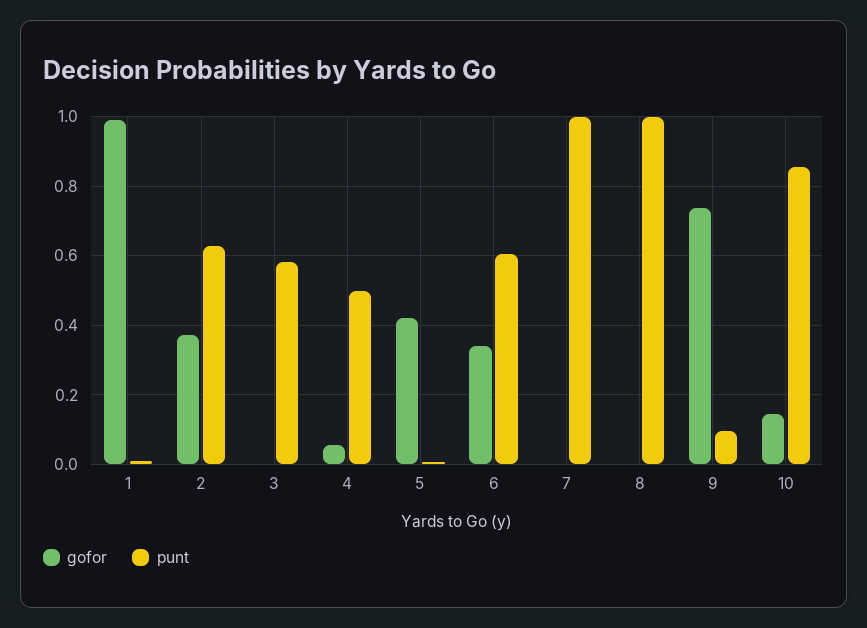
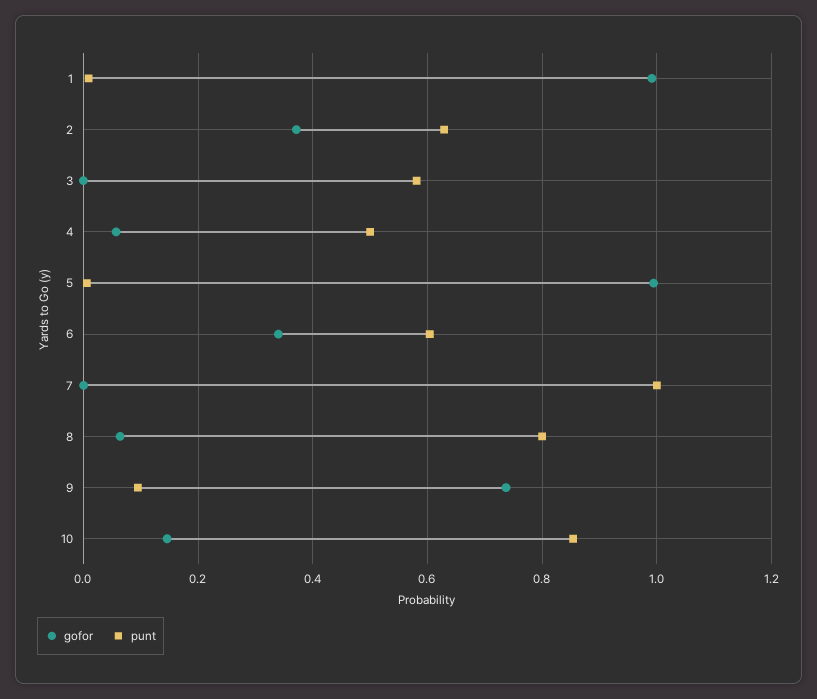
  {
    "gofor": {
      "1": 1,
      "2": 0.38,
      "3": 0,
      "4": 0.06,
-     "5": 0.42,
+     "5": 1,
      "6": 0.34,
      "7": 0,
-     "8": 0,
+     "8": 0.06,
      "9": 0.74,
      "10": 0.14
    },
    "punt": {
      "1": 0,
      "2": 0.62,
      "3": 0.58,
      "4": 0.5,
      "5": 0,
      "6": 0.6,
      "7": 1,
-     "8": 1,
+     "8": 0.8,
      "9": 0.1,
      "10": 0.86
    }
  }

